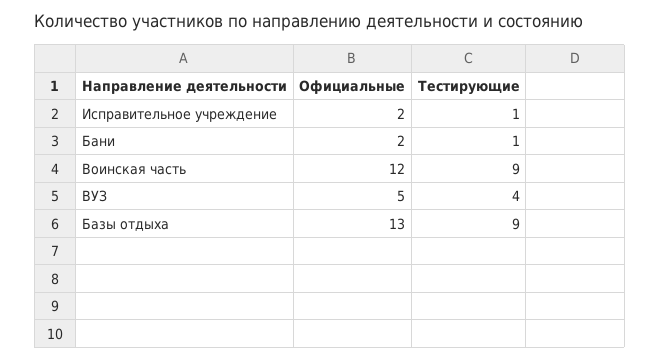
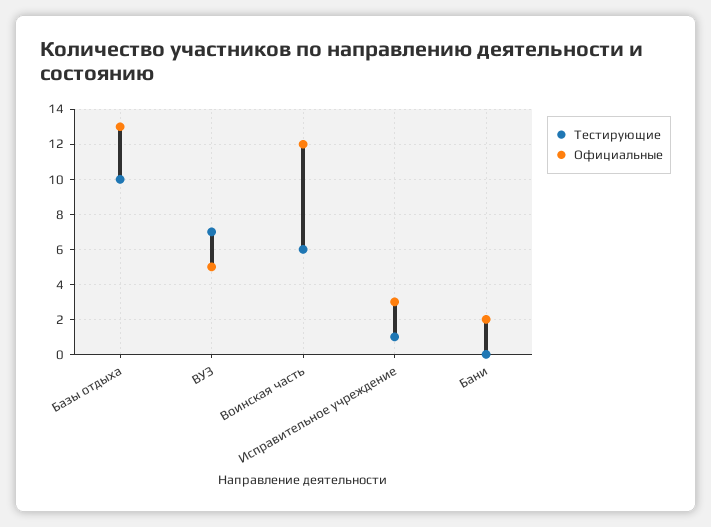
  {
    "Официальные": {
-     "Исправительное учреждение": 2,
+     "Исправительное учреждение": 3,
      "Бани": 2,
      "Воинская часть": 12,
      "ВУЗ": 5,
      "Базы отдыха": 13
    },
    "Тестирующие": {
      "Исправительное учреждение": 1,
-     "Бани": 1,
+     "Бани": 0,
-     "Воинская часть": 9,
+     "Воинская часть": 6,
-     "ВУЗ": 4,
+     "ВУЗ": 7,
-     "Базы отдыха": 9
+     "Базы отдыха": 10
    }
  }

